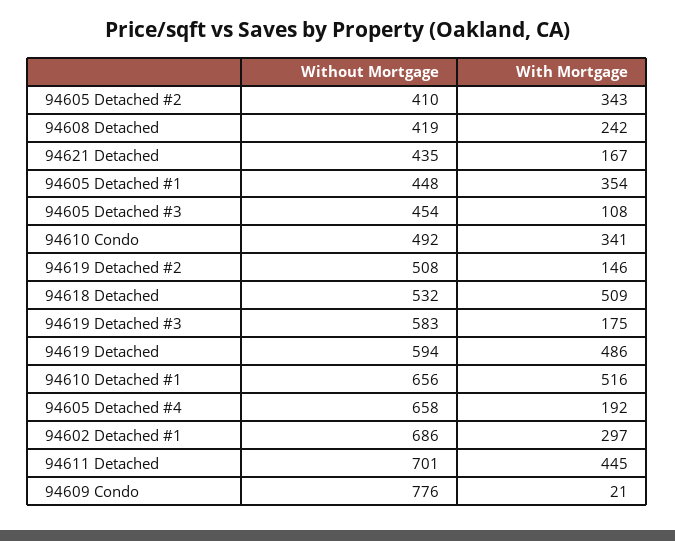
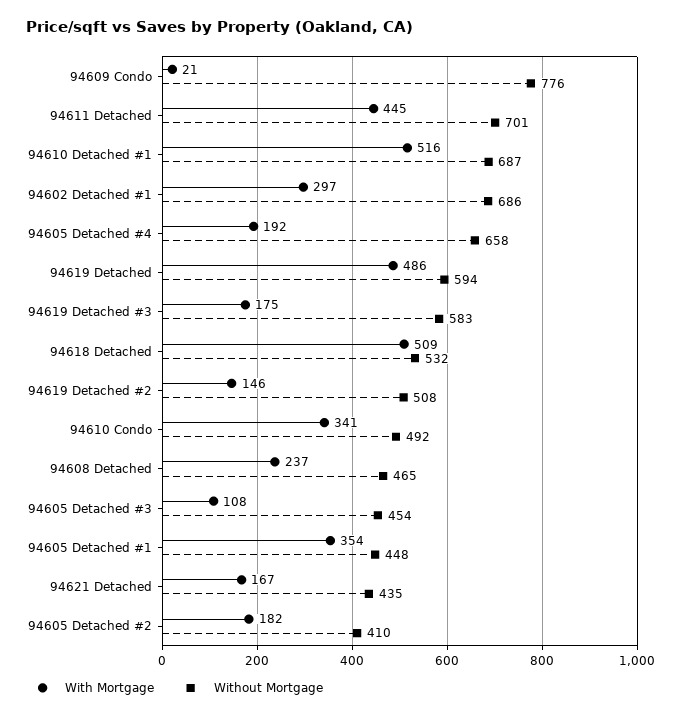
  {
    "Without Mortgage": {
      "94605 Detached #2": 410,
-     "94608 Detached": 419,
+     "94608 Detached": 465,
      "94621 Detached": 435,
      "94605 Detached #1": 448,
      "94605 Detached #3": 454,
      "94610 Condo": 492,
      "94619 Detached #2": 508,
      "94618 Detached": 532,
      "94619 Detached #3": 583,
      "94619 Detached": 594,
-     "94610 Detached #1": 656,
+     "94610 Detached #1": 687,
      "94605 Detached #4": 658,
      "94602 Detached #1": 686,
      "94611 Detached": 701,
      "94609 Condo": 776
    },
    "With Mortgage": {
-     "94605 Detached #2": 343,
+     "94605 Detached #2": 182,
-     "94608 Detached": 242,
+     "94608 Detached": 237,
      "94621 Detached": 167,
      "94605 Detached #1": 354,
      "94605 Detached #3": 108,
      "94610 Condo": 341,
      "94619 Detached #2": 146,
      "94618 Detached": 509,
      "94619 Detached #3": 175,
      "94619 Detached": 486,
      "94610 Detached #1": 516,
      "94605 Detached #4": 192,
      "94602 Detached #1": 297,
      "94611 Detached": 445,
      "94609 Condo": 21
    }
  }

